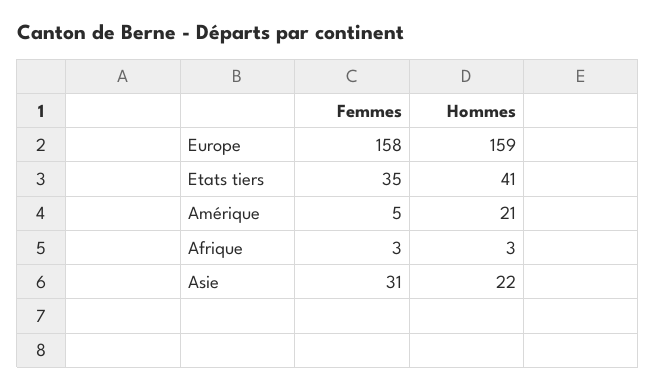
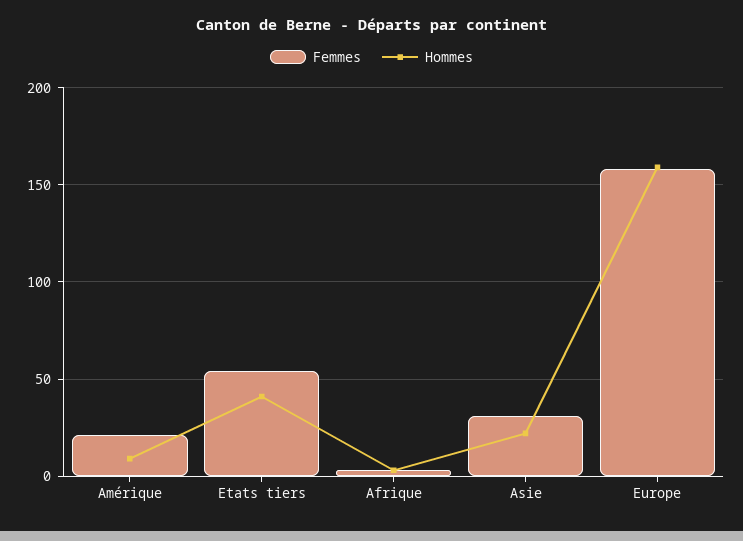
  {
    "Femmes": {
      "Europe": 158,
-     "Etats tiers": 35,
+     "Etats tiers": 55,
-     "Amérique": 5,
+     "Amérique": 20,
      "Afrique": 3,
      "Asie": 31
    },
    "Hommes": {
      "Europe": 159,
      "Etats tiers": 41,
-     "Amérique": 21,
+     "Amérique": 10,
      "Afrique": 3,
      "Asie": 22
    }
  }

